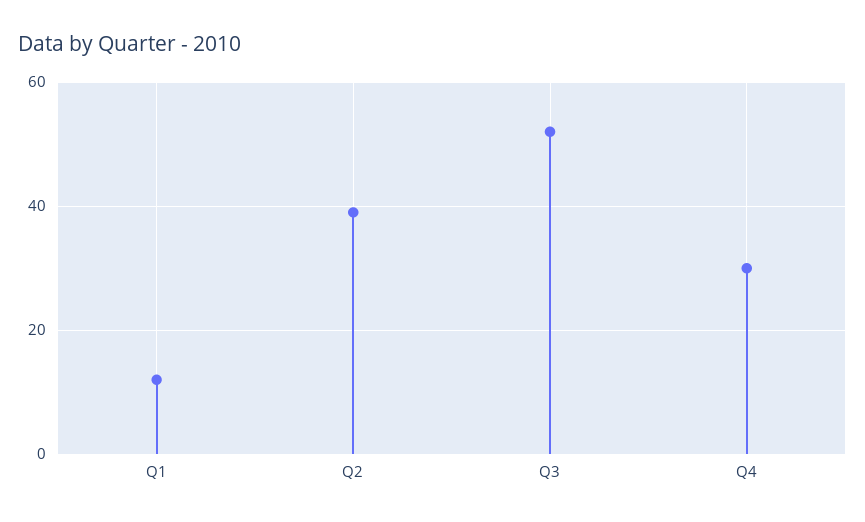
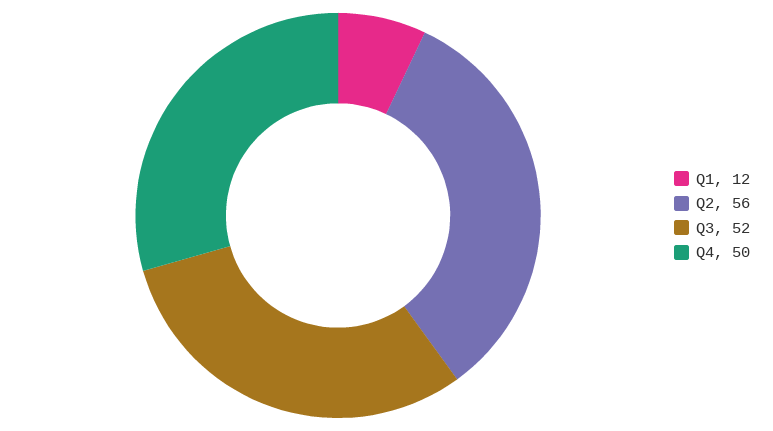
  {
    "Q1": 12,
-   "Q2": 40,
+   "Q2": 56,
    "Q3": 52,
-   "Q4": 30
+   "Q4": 50
  }

